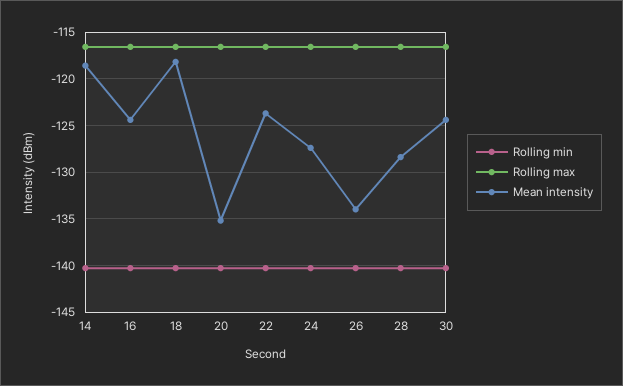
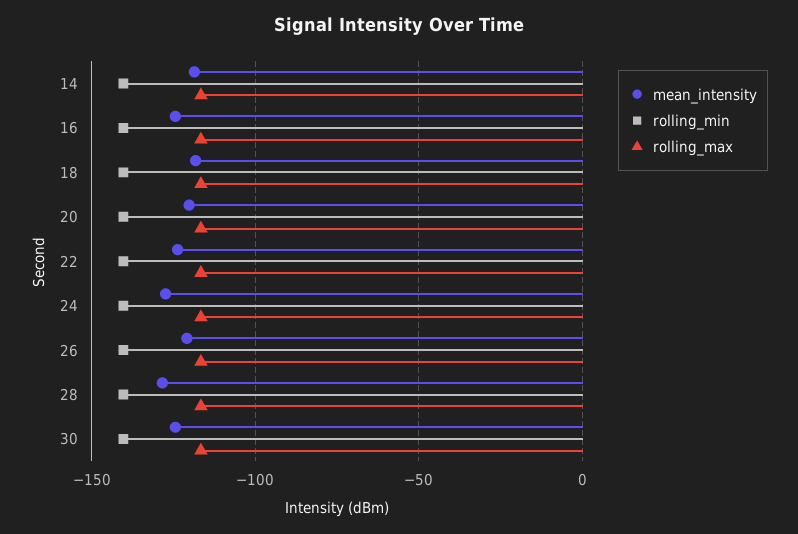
  {
    "Rolling min": {
      "14": -140,
      "16": -140,
      "18": -140,
      "20": -140,
      "22": -140,
      "24": -140,
      "26": -140,
      "28": -140,
      "30": -140
    },
    "Rolling max": {
      "14": -117,
      "16": -117,
      "18": -117,
      "20": -117,
      "22": -117,
      "24": -117,
      "26": -117,
      "28": -117,
      "30": -117
    },
    "Mean intensity": {
      "14": -119,
      "16": -124,
      "18": -118,
-     "20": -135,
+     "20": -120,
      "22": -124,
      "24": -127,
-     "26": -134,
+     "26": -120,
      "28": -128,
      "30": -124
    }
  }

